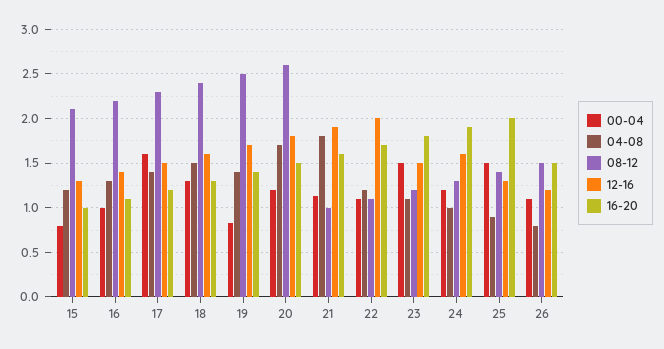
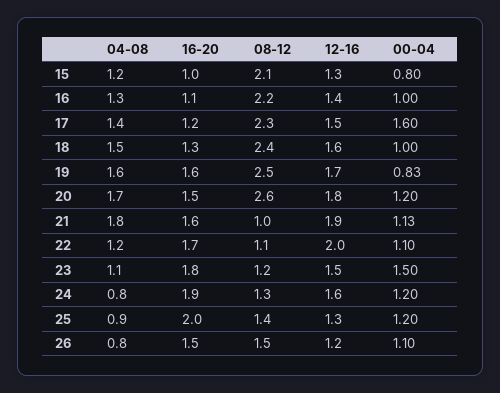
  {
    "00-04": {
      "15": 0.8,
      "16": 1,
      "17": 1.6,
-     "18": 1.3,
+     "18": 1,
      "19": 0.83,
      "20": 1.2,
      "21": 1.13,
      "22": 1.1,
      "23": 1.5,
      "24": 1.2,
-     "25": 1.5,
+     "25": 1.2,
      "26": 1.1
    },
    "04-08": {
      "15": 1.2,
      "16": 1.3,
      "17": 1.4,
      "18": 1.5,
-     "19": 1.4,
+     "19": 1.6,
      "20": 1.7,
      "21": 1.8,
      "22": 1.2,
      "23": 1.1,
-     "24": 1,
+     "24": 0.8,
      "25": 0.9,
      "26": 0.8
    },
    "08-12": {
      "15": 2.1,
      "16": 2.2,
      "17": 2.3,
      "18": 2.4,
      "19": 2.5,
      "20": 2.6,
      "21": 1,
      "22": 1.1,
      "23": 1.2,
      "24": 1.3,
      "25": 1.4,
      "26": 1.5
    },
    "12-16": {
      "15": 1.3,
      "16": 1.4,
      "17": 1.5,
      "18": 1.6,
      "19": 1.7,
      "20": 1.8,
      "21": 1.9,
      "22": 2,
      "23": 1.5,
      "24": 1.6,
      "25": 1.3,
      "26": 1.2
    },
    "16-20": {
      "15": 1,
      "16": 1.1,
      "17": 1.2,
      "18": 1.3,
-     "19": 1.4,
+     "19": 1.6,
      "20": 1.5,
      "21": 1.6,
      "22": 1.7,
      "23": 1.8,
      "24": 1.9,
      "25": 2,
      "26": 1.5
    }
  }

